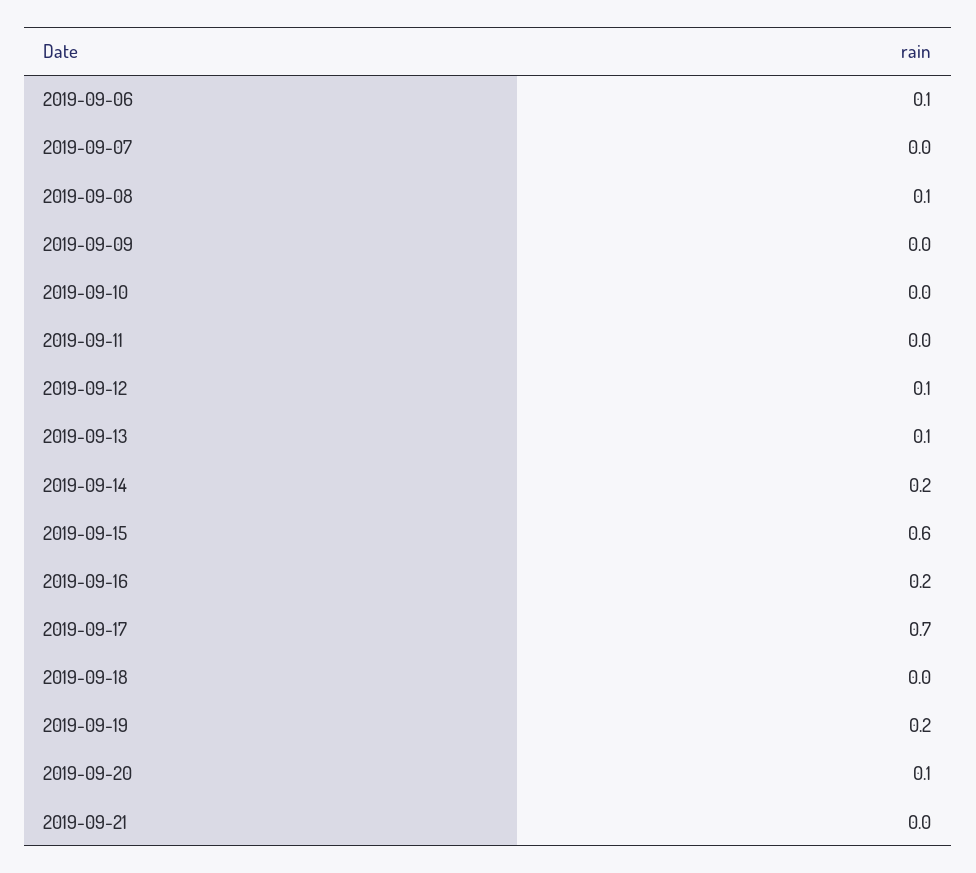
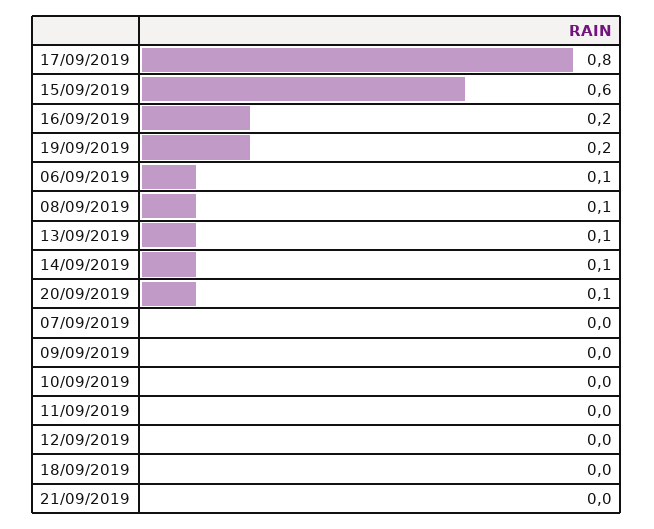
  {
    "2019-09-06": 0.1,
    "2019-09-07": 0,
    "2019-09-08": 0.1,
    "2019-09-09": 0,
    "2019-09-10": 0,
    "2019-09-11": 0,
-   "2019-09-12": 0.1,
+   "2019-09-12": 0,
    "2019-09-13": 0.1,
-   "2019-09-14": 0.2,
+   "2019-09-14": 0.1,
    "2019-09-15": 0.6,
    "2019-09-16": 0.2,
-   "2019-09-17": 0.7,
+   "2019-09-17": 0.8,
    "2019-09-18": 0,
    "2019-09-19": 0.2,
    "2019-09-20": 0.1,
    "2019-09-21": 0
  }

